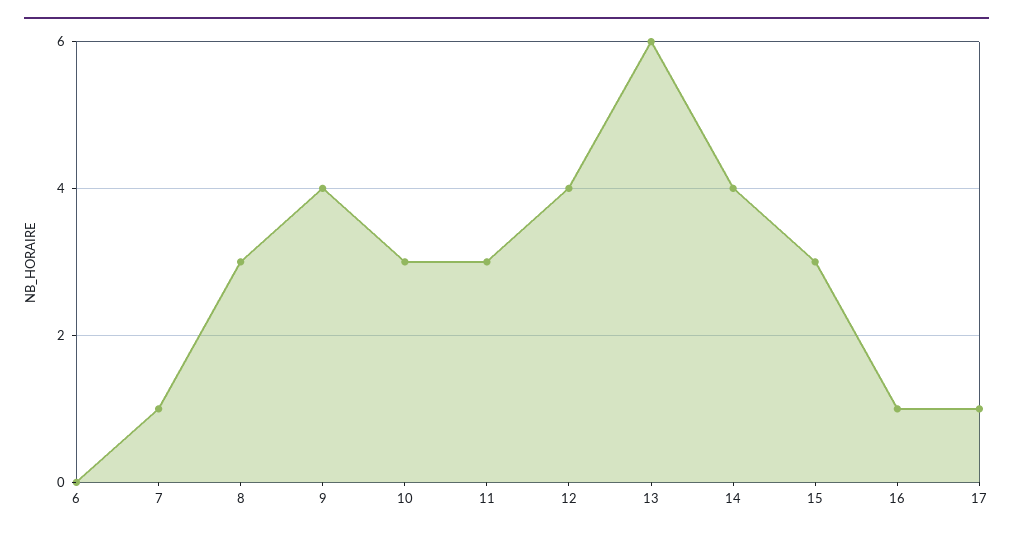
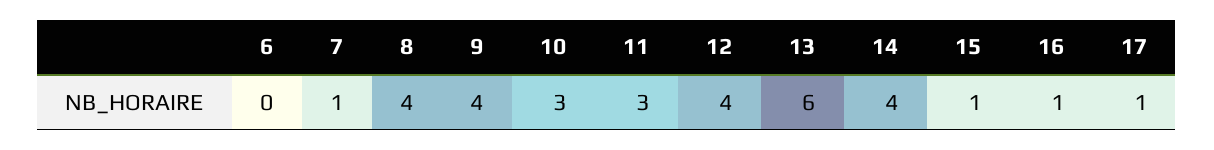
  {
    "6": 0,
    "7": 1,
-   "8": 3,
+   "8": 4,
    "9": 4,
    "10": 3,
    "11": 3,
    "12": 4,
    "13": 6,
    "14": 4,
-   "15": 3,
+   "15": 1,
    "16": 1,
    "17": 1
  }

